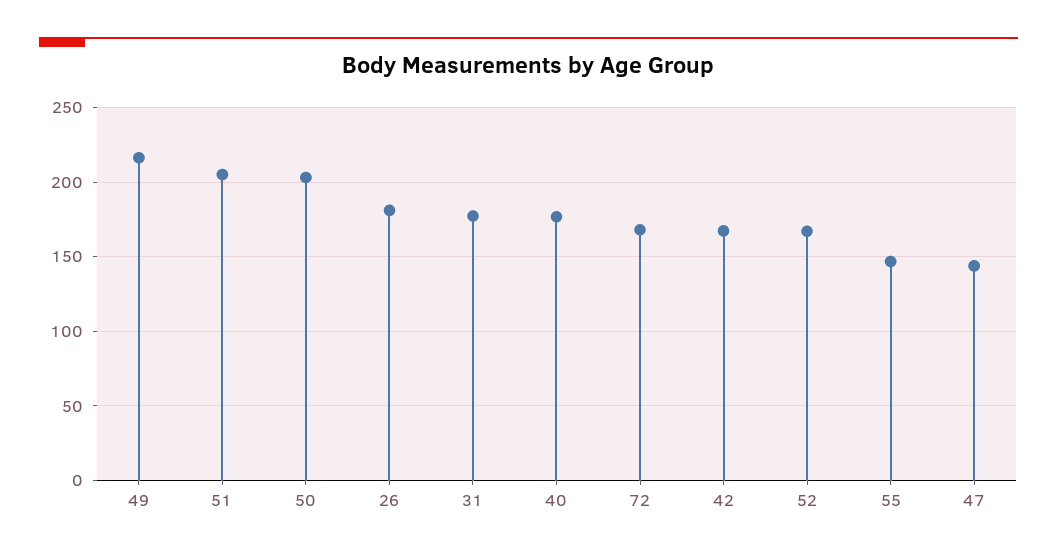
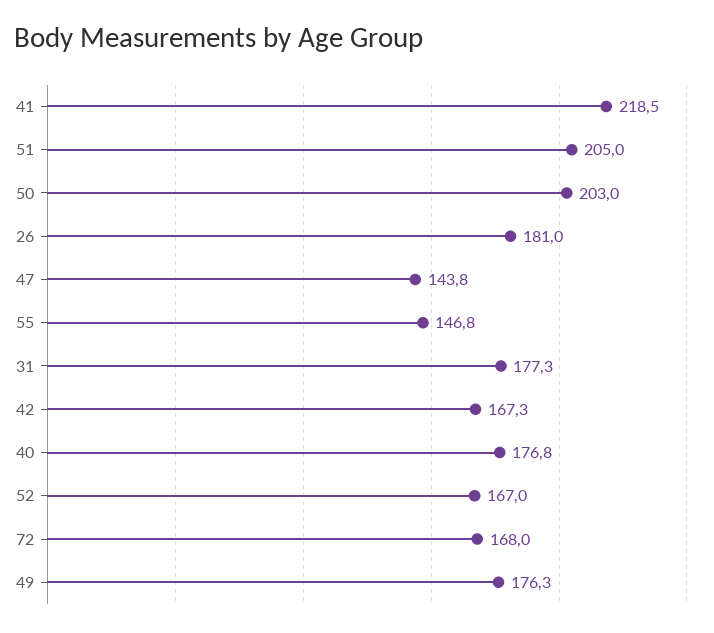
  {
-   "49": 215,
+   "49": 176.3,
    "51": 205,
    "50": 203,
    "26": 181,
    "31": 177.3,
    "40": 176.8,
    "72": 168,
    "42": 167.3,
    "52": 167,
    "55": 146.8,
-   "47": 143.8
+   "47": 143.8,
+   "41": 218.5
  }

